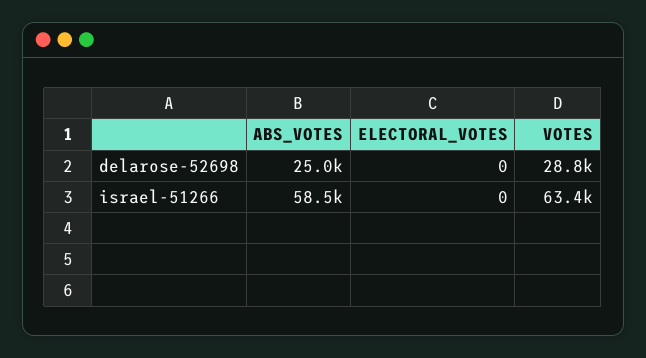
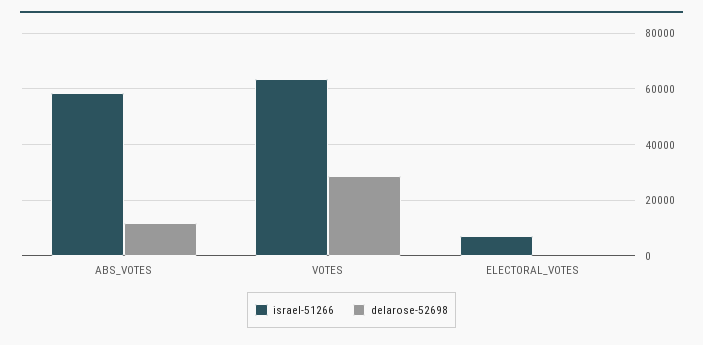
  {
    "delarose-52698": {
-     "ABS_VOTES": 25000,
+     "ABS_VOTES": 12500,
      "ELECTORAL_VOTES": 0,
      "VOTES": 28800
    },
    "israel-51266": {
      "ABS_VOTES": 58500,
-     "ELECTORAL_VOTES": 0,
+     "ELECTORAL_VOTES": 7500,
      "VOTES": 63400
    }
  }

